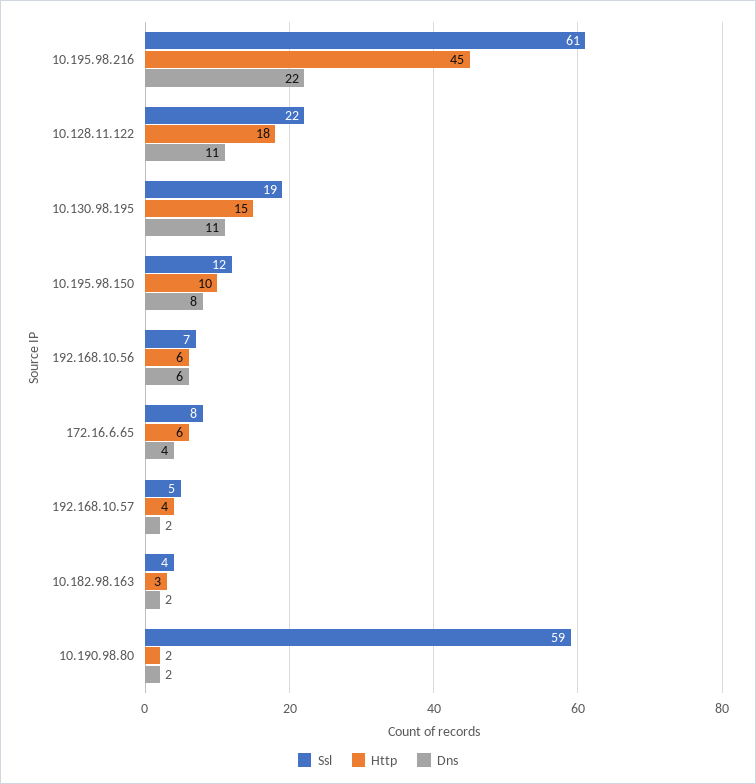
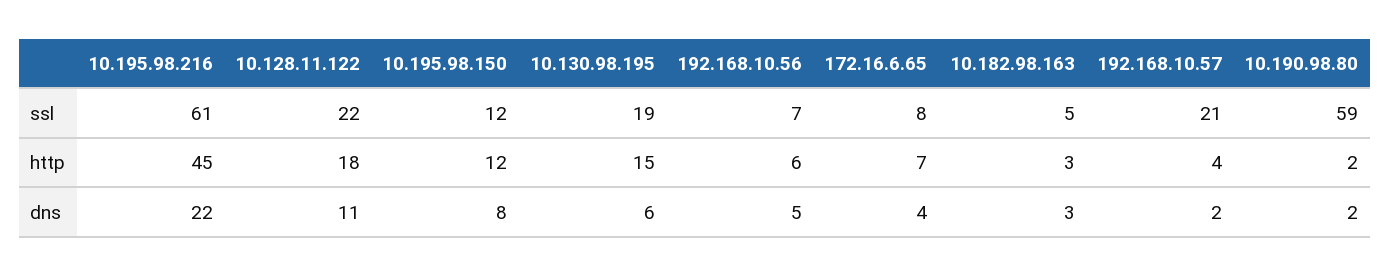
  {
    "Ssl": {
      "10.195.98.216": 61,
      "10.128.11.122": 22,
      "10.130.98.195": 19,
      "10.195.98.150": 12,
      "192.168.10.56": 7,
      "172.16.6.65": 8,
-     "192.168.10.57": 5,
+     "192.168.10.57": 21,
-     "10.182.98.163": 4,
+     "10.182.98.163": 5,
      "10.190.98.80": 59
    },
    "Http": {
      "10.195.98.216": 45,
      "10.128.11.122": 18,
      "10.130.98.195": 15,
-     "10.195.98.150": 10,
+     "10.195.98.150": 12,
      "192.168.10.56": 6,
-     "172.16.6.65": 6,
+     "172.16.6.65": 7,
      "192.168.10.57": 4,
      "10.182.98.163": 3,
      "10.190.98.80": 2
    },
    "Dns": {
      "10.195.98.216": 22,
      "10.128.11.122": 11,
-     "10.130.98.195": 11,
+     "10.130.98.195": 6,
      "10.195.98.150": 8,
-     "192.168.10.56": 6,
+     "192.168.10.56": 5,
      "172.16.6.65": 4,
      "192.168.10.57": 2,
-     "10.182.98.163": 2,
+     "10.182.98.163": 3,
      "10.190.98.80": 2
    }
  }

